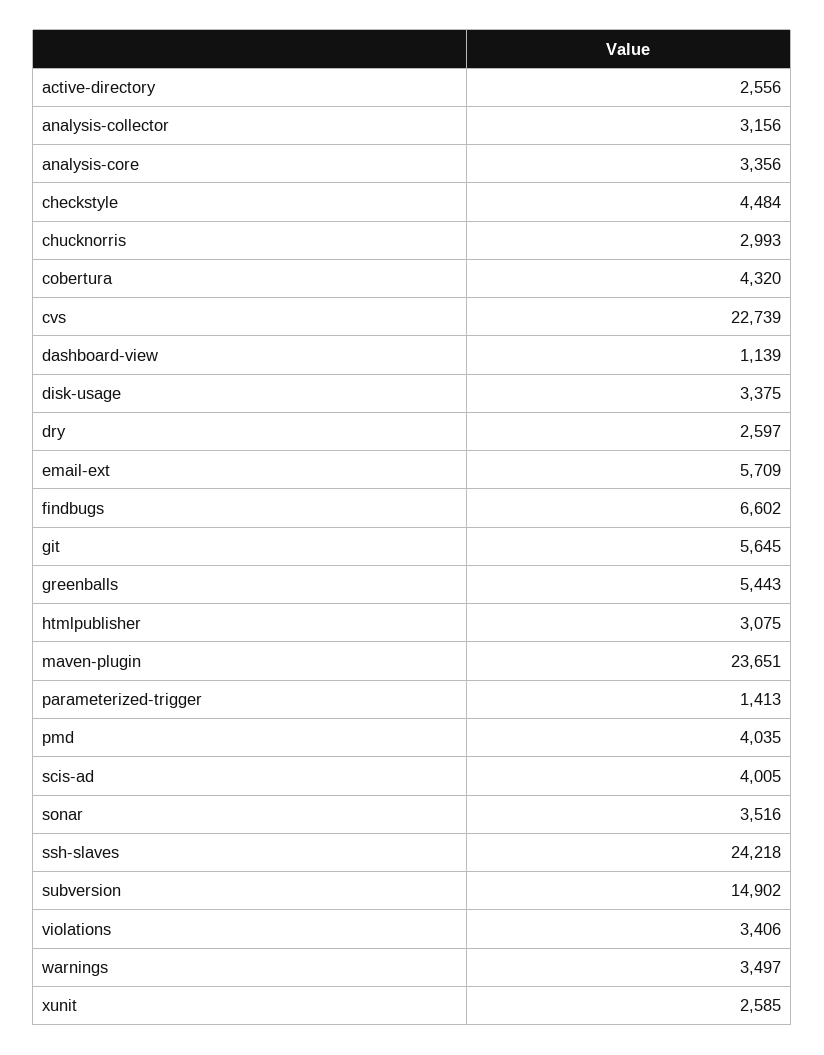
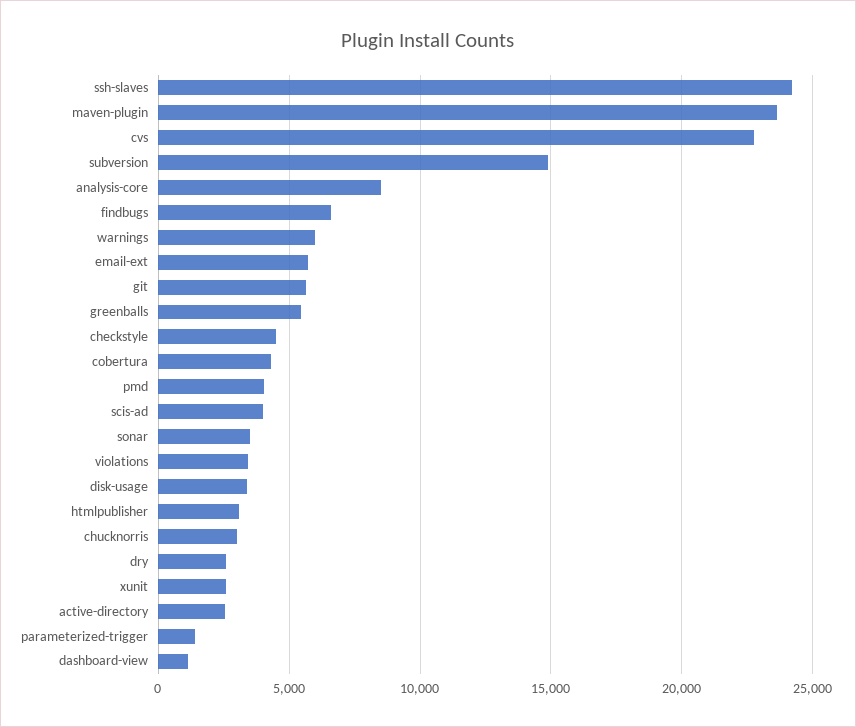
  {
    "active-directory": 2556,
-   "analysis-collector": 3156,
-   "analysis-core": 3356,
+   "analysis-core": 8500,
    "checkstyle": 4484,
    "chucknorris": 2993,
    "cobertura": 4320,
    "cvs": 22739,
    "dashboard-view": 1139,
    "disk-usage": 3375,
    "dry": 2597,
    "email-ext": 5709,
    "findbugs": 6602,
    "git": 5645,
    "greenballs": 5443,
    "htmlpublisher": 3075,
    "maven-plugin": 23651,
    "parameterized-trigger": 1413,
    "pmd": 4035,
    "scis-ad": 4005,
    "sonar": 3516,
    "ssh-slaves": 24218,
    "subversion": 14902,
    "violations": 3406,
-   "warnings": 3497,
+   "warnings": 6000,
    "xunit": 2585
  }

